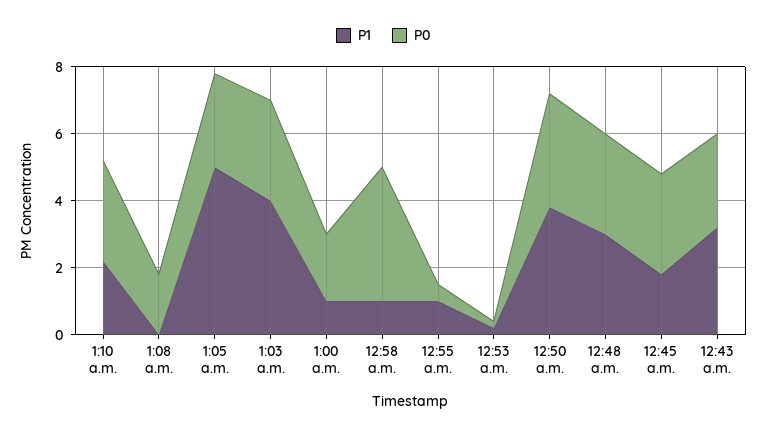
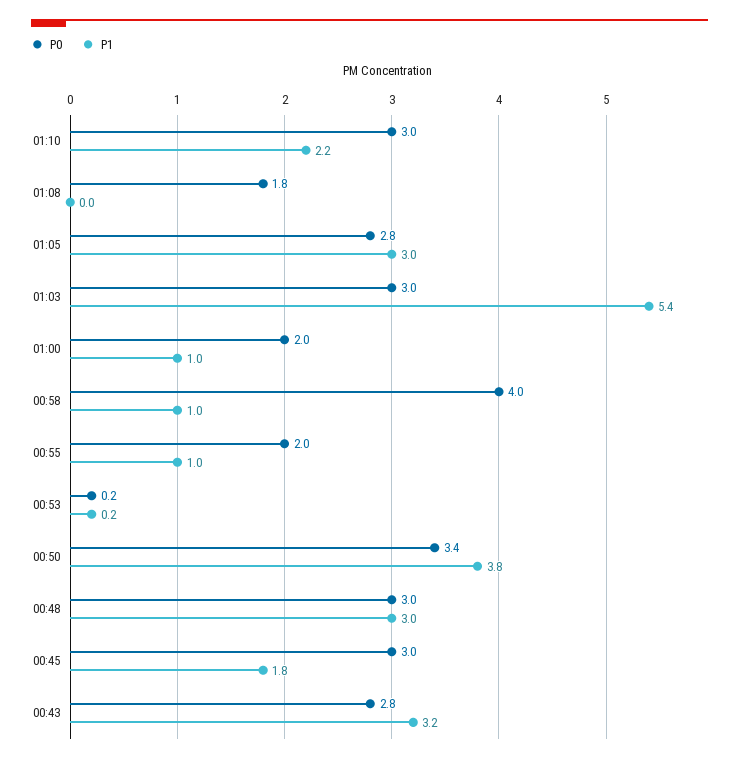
  {
    "P1": {
      "1:10 a.m.": 2.2,
      "1:08 a.m.": 0,
-     "1:05 a.m.": 5,
+     "1:05 a.m.": 3,
-     "1:03 a.m.": 4,
+     "1:03 a.m.": 5.4,
      "1:00 a.m.": 1,
      "12:58 a.m.": 1,
      "12:55 a.m.": 1,
      "12:53 a.m.": 0.2,
      "12:50 a.m.": 3.8,
      "12:48 a.m.": 3,
      "12:45 a.m.": 1.8,
      "12:43 a.m.": 3.2
    },
    "P0": {
      "1:10 a.m.": 3,
      "1:08 a.m.": 1.8,
      "1:05 a.m.": 2.8,
      "1:03 a.m.": 3,
      "1:00 a.m.": 2,
      "12:58 a.m.": 4,
-     "12:55 a.m.": 0.5,
+     "12:55 a.m.": 2,
      "12:53 a.m.": 0.2,
      "12:50 a.m.": 3.4,
      "12:48 a.m.": 3,
      "12:45 a.m.": 3,
      "12:43 a.m.": 2.8
    }
  }

